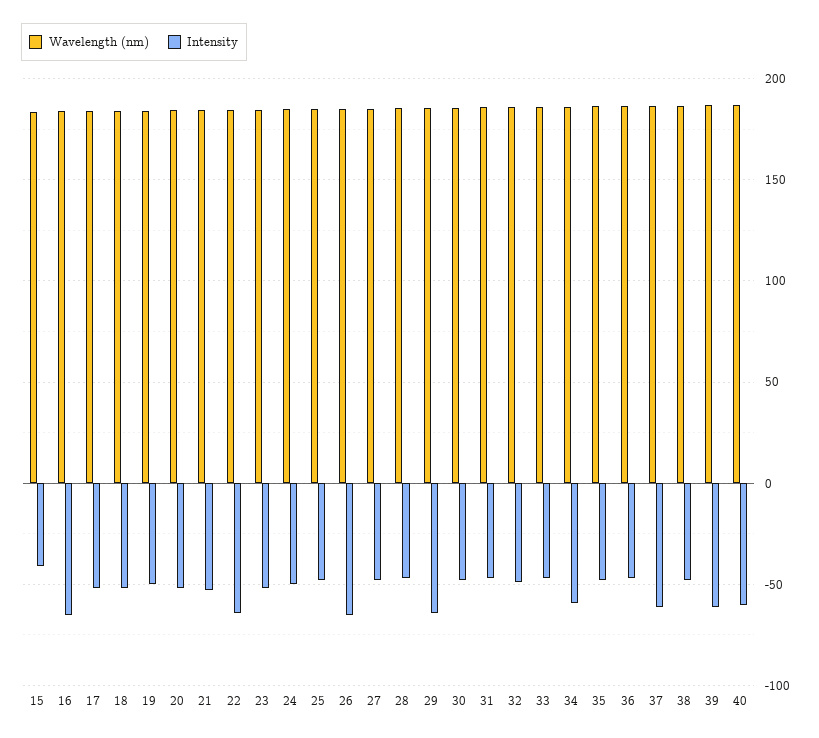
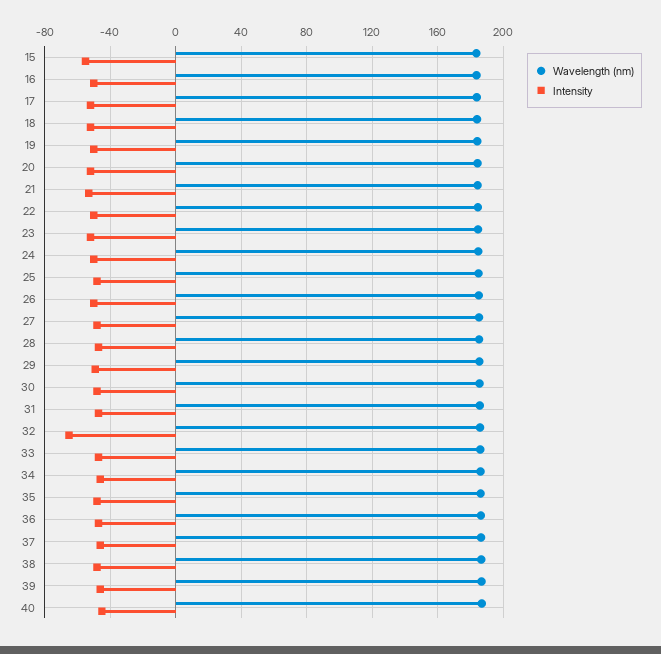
  {
    "Wavelength (nm)": {
      "15": 185,
      "16": 185,
      "17": 185,
      "18": 185,
      "19": 185,
      "20": 185,
      "21": 185,
      "22": 185,
      "23": 185,
      "24": 185,
      "25": 185,
      "26": 185,
      "27": 185,
      "28": 185,
      "29": 185,
      "30": 185,
      "31": 185,
      "32": 185,
      "33": 185,
      "34": 185,
      "35": 185,
      "36": 185,
      "37": 185,
      "38": 185,
      "39": 185,
      "40": 185
    },
    "Intensity": {
-     "15": -40,
+     "15": -55,
-     "16": -65,
+     "16": -50,
      "17": -50,
      "18": -50,
      "19": -50,
      "20": -50,
      "21": -55,
-     "22": -65,
+     "22": -50,
      "23": -50,
      "24": -50,
      "25": -50,
-     "26": -65,
+     "26": -50,
      "27": -50,
      "28": -45,
-     "29": -65,
+     "29": -50,
      "30": -50,
      "31": -45,
-     "32": -50,
+     "32": -65,
      "33": -45,
-     "34": -60,
+     "34": -45,
      "35": -50,
      "36": -45,
-     "37": -60,
+     "37": -45,
      "38": -50,
-     "39": -60,
+     "39": -45,
-     "40": -60
+     "40": -45
    }
  }

